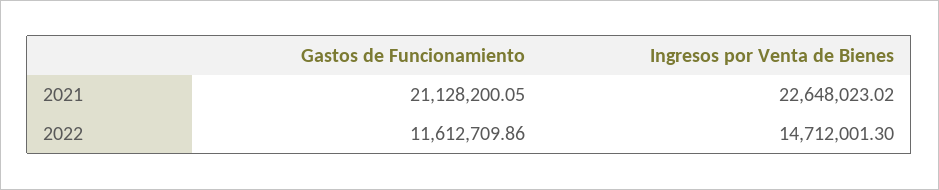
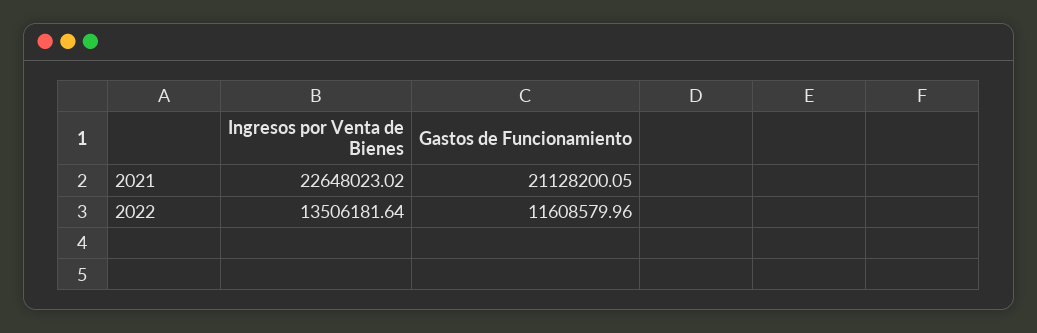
  {
    "Gastos de Funcionamiento": {
      "2021": 21128200.05,
-     "2022": 11612709.86
+     "2022": 11608579.96
    },
    "Ingresos por Venta de Bienes": {
      "2021": 22648023.02,
-     "2022": 14712001.3
+     "2022": 13506181.64
    }
  }

